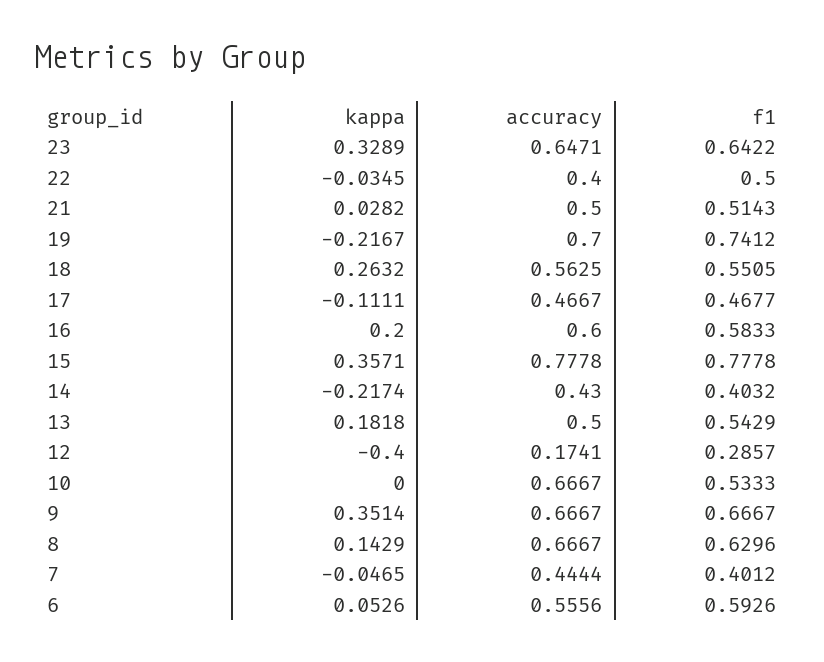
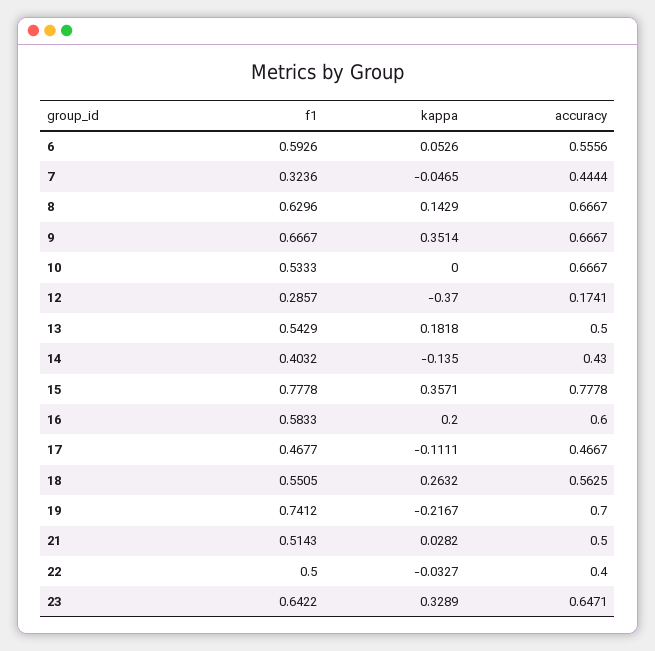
  {
    "kappa": {
      "23": 0.3289,
-     "22": -0.0345,
+     "22": -0.0327,
      "21": 0.0282,
      "19": -0.2167,
      "18": 0.2632,
      "17": -0.1111,
      "16": 0.2,
      "15": 0.3571,
-     "14": -0.2174,
+     "14": -0.135,
      "13": 0.1818,
-     "12": -0.4,
+     "12": -0.37,
      "10": 0,
      "9": 0.3514,
      "8": 0.1429,
      "7": -0.0465,
      "6": 0.0526
    },
    "accuracy": {
      "23": 0.6471,
      "22": 0.4,
      "21": 0.5,
      "19": 0.7,
      "18": 0.5625,
      "17": 0.4667,
      "16": 0.6,
      "15": 0.7778,
      "14": 0.43,
      "13": 0.5,
      "12": 0.1741,
      "10": 0.6667,
      "9": 0.6667,
      "8": 0.6667,
      "7": 0.4444,
      "6": 0.5556
    },
    "f1": {
      "23": 0.6422,
      "22": 0.5,
      "21": 0.5143,
      "19": 0.7412,
      "18": 0.5505,
      "17": 0.4677,
      "16": 0.5833,
      "15": 0.7778,
      "14": 0.4032,
      "13": 0.5429,
      "12": 0.2857,
      "10": 0.5333,
      "9": 0.6667,
      "8": 0.6296,
-     "7": 0.4012,
+     "7": 0.3236,
      "6": 0.5926
    }
  }

